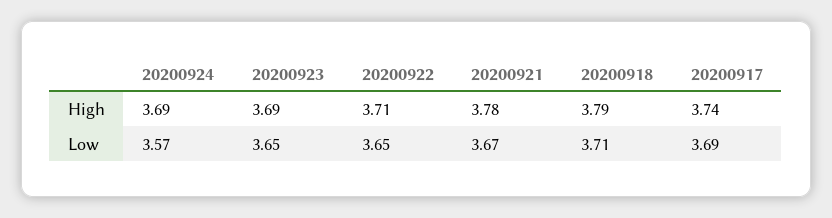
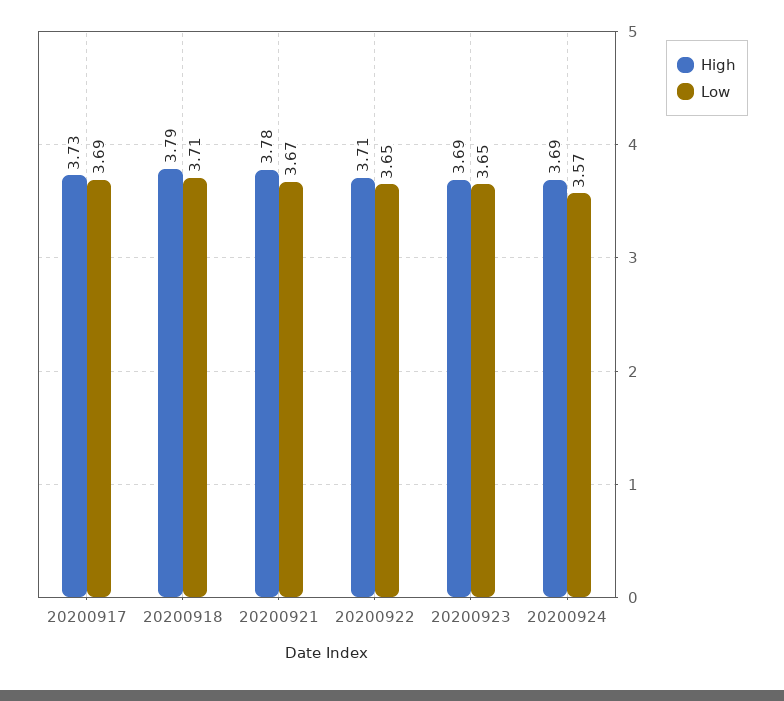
  {
    "High": {
      "20200924": 3.69,
      "20200923": 3.69,
      "20200922": 3.71,
      "20200921": 3.78,
      "20200918": 3.79,
-     "20200917": 3.74
+     "20200917": 3.73
    },
    "Low": {
      "20200924": 3.57,
      "20200923": 3.65,
      "20200922": 3.65,
      "20200921": 3.67,
      "20200918": 3.71,
      "20200917": 3.69
    }
  }

